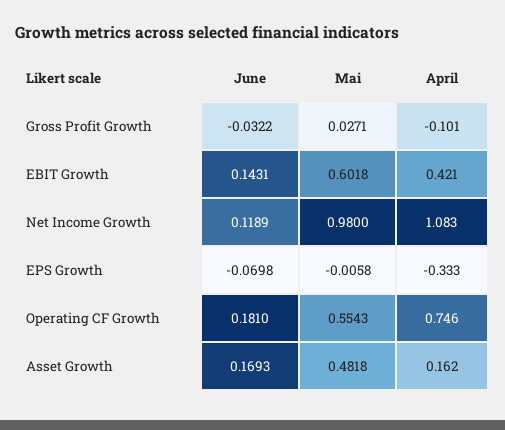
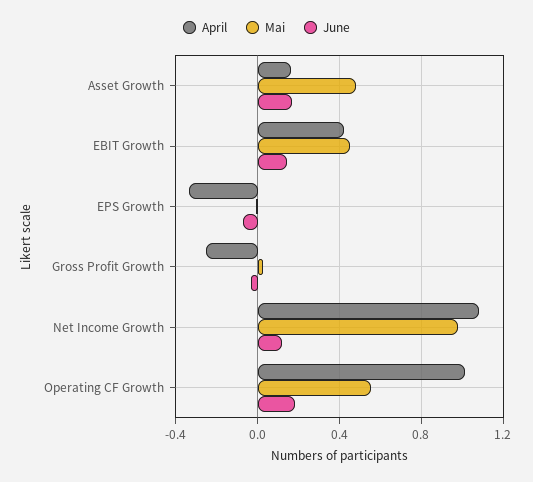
  {
    "June": {
      "Gross Profit Growth": -0.0322,
      "EBIT Growth": 0.1431,
      "Net Income Growth": 0.1189,
      "EPS Growth": -0.0698,
      "Operating CF Growth": 0.181,
      "Asset Growth": 0.1693
    },
    "Mai": {
      "Gross Profit Growth": 0.0271,
-     "EBIT Growth": 0.6018,
+     "EBIT Growth": 0.45,
      "Net Income Growth": 0.98,
      "EPS Growth": -0.0058,
      "Operating CF Growth": 0.5543,
      "Asset Growth": 0.4818
    },
    "April": {
-     "Gross Profit Growth": -0.101,
+     "Gross Profit Growth": -0.25,
      "EBIT Growth": 0.421,
      "Net Income Growth": 1.083,
      "EPS Growth": -0.333,
-     "Operating CF Growth": 0.746,
+     "Operating CF Growth": 1,
      "Asset Growth": 0.162
    }
  }

